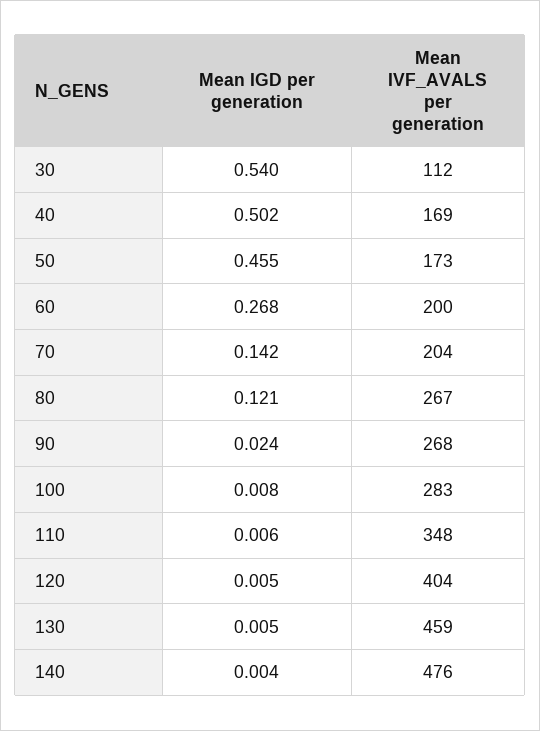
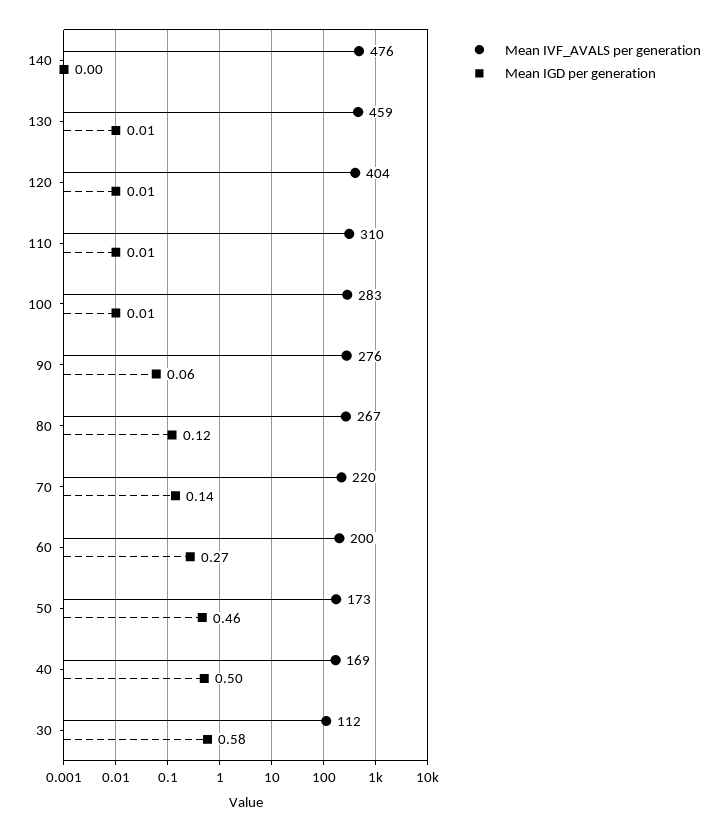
  {
    "Mean IGD per generation": {
-     "30": 0.54,
+     "30": 0.58,
      "40": 0.502,
      "50": 0.455,
      "60": 0.268,
      "70": 0.142,
      "80": 0.121,
-     "90": 0.024,
+     "90": 0.06,
      "100": 0.008,
      "110": 0.006,
      "120": 0.005,
      "130": 0.005,
      "140": 0.004
    },
    "Mean IVF_AVALS per generation": {
      "30": 112,
      "40": 169,
      "50": 173,
      "60": 200,
-     "70": 204,
+     "70": 220,
      "80": 267,
-     "90": 268,
+     "90": 276,
      "100": 283,
-     "110": 348,
+     "110": 310,
      "120": 404,
      "130": 459,
      "140": 476
    }
  }

